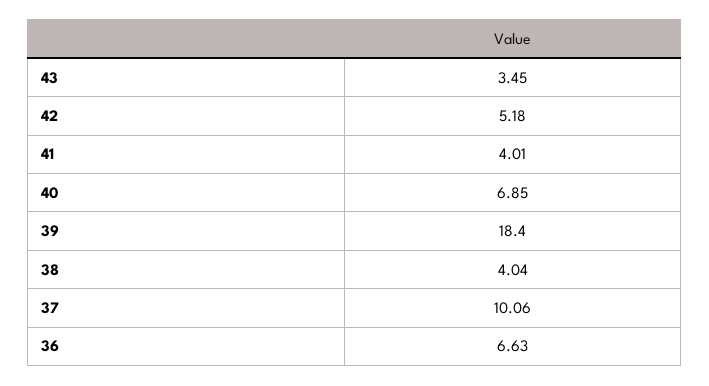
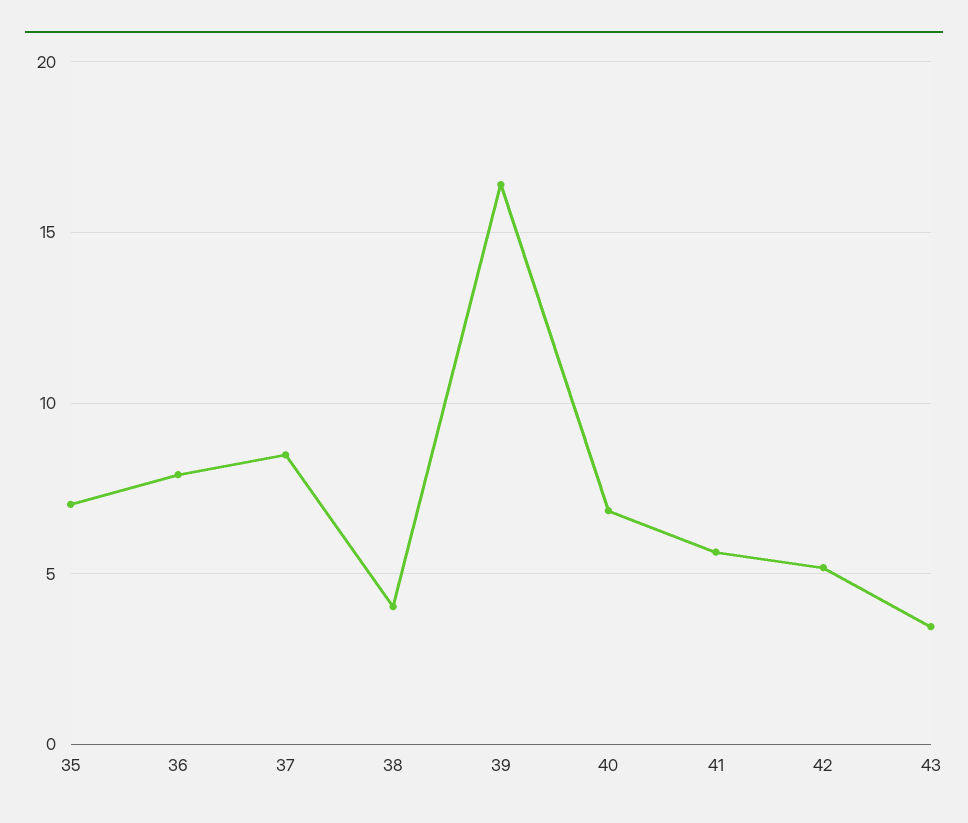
  {
    "43": 3.45,
    "42": 5.18,
-   "41": 4.01,
+   "41": 5.5,
    "40": 6.85,
-   "39": 18.4,
+   "39": 16.5,
    "38": 4.04,
-   "37": 10.06,
+   "37": 8.5,
-   "36": 6.63
+   "36": 8,
+   "35": 7
  }

